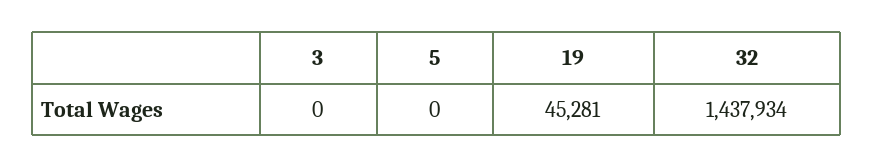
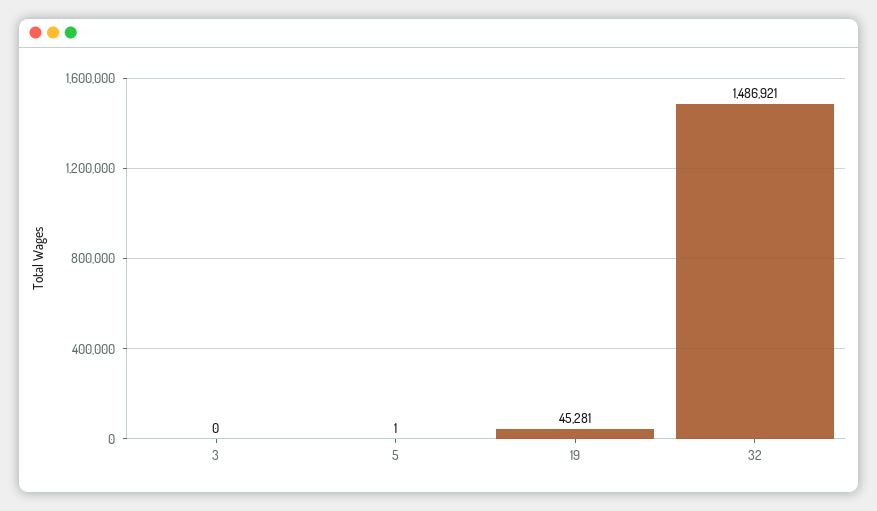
  {
    "3": 0,
-   "5": 0,
+   "5": 1,
    "19": 45281,
-   "32": 1437934
+   "32": 1486921
  }

